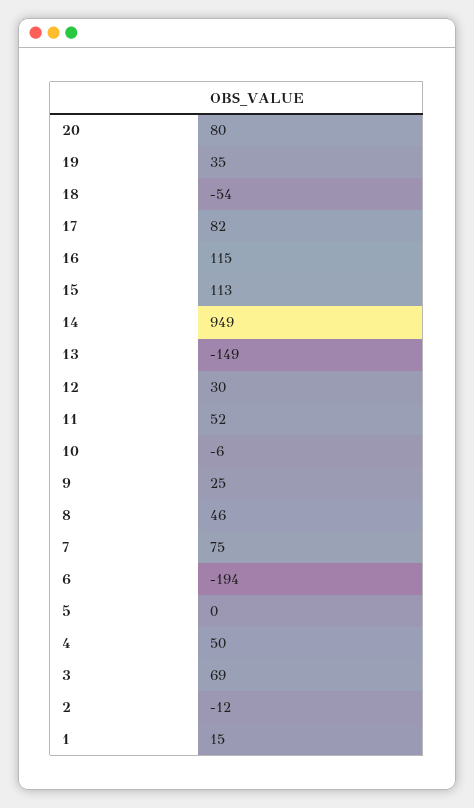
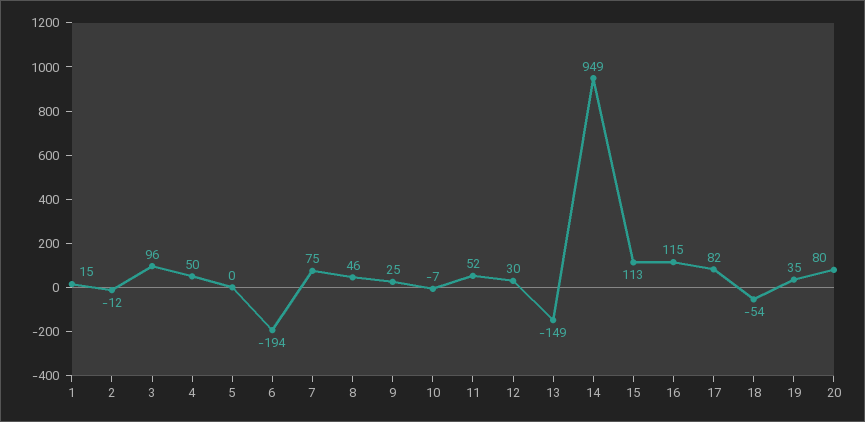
  {
    "20": 80,
    "19": 35,
    "18": -54,
    "17": 82,
    "16": 115,
    "15": 113,
    "14": 949,
    "13": -149,
    "12": 30,
    "11": 52,
-   "10": -6,
+   "10": -7,
    "9": 25,
    "8": 46,
    "7": 75,
    "6": -194,
    "5": 0,
    "4": 50,
-   "3": 69,
+   "3": 96,
    "2": -12,
    "1": 15
  }

